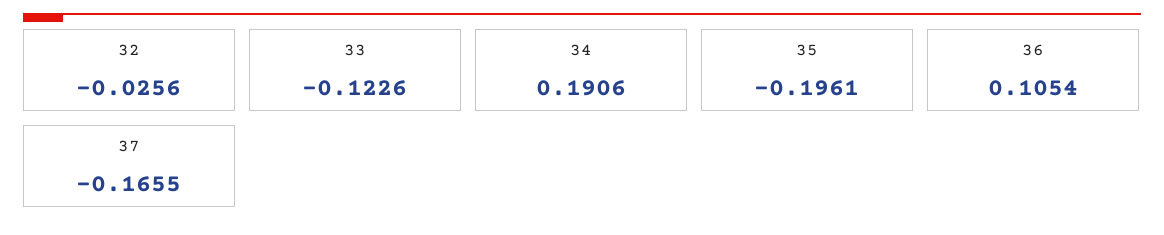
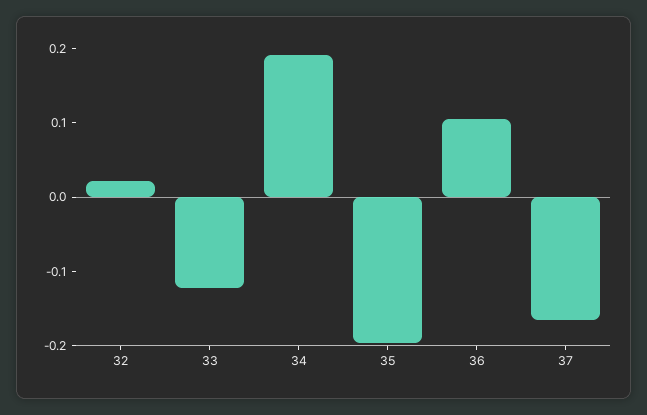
  {
-   "32": -0.0256,
+   "32": 0.02,
    "33": -0.1226,
    "34": 0.1906,
    "35": -0.1961,
    "36": 0.1054,
    "37": -0.1655
  }

